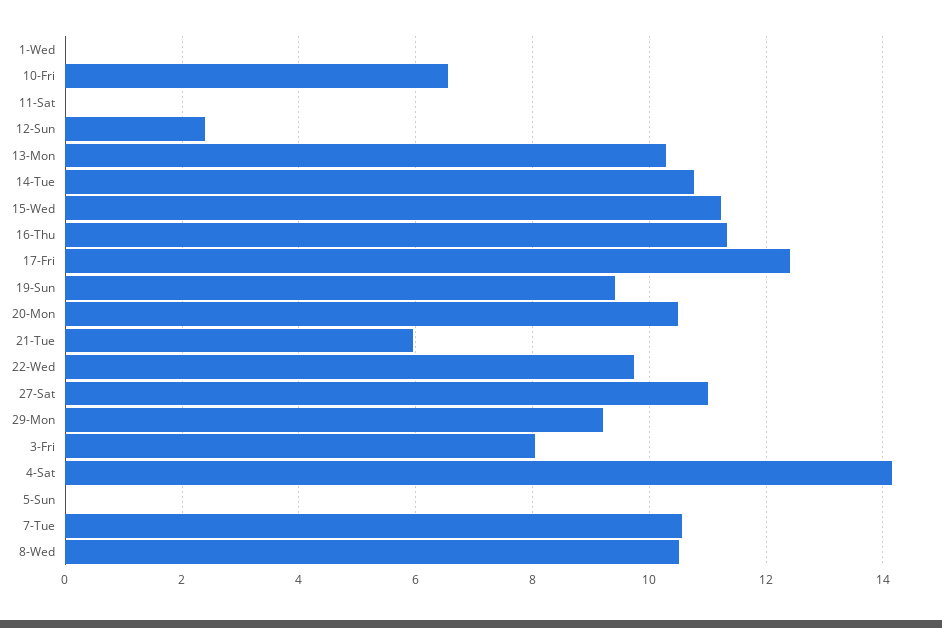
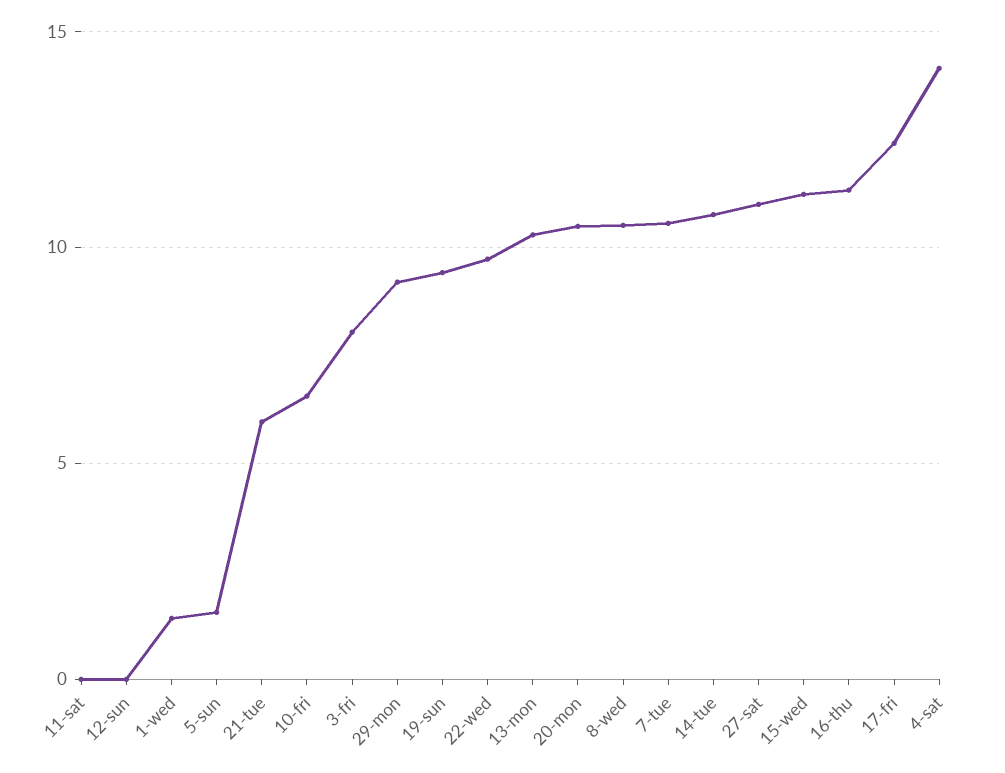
  {
-   "1-Wed": 0,
+   "1-Wed": 1.5,
    "10-Fri": 6.6,
    "11-Sat": 0,
-   "12-Sun": 2.4,
+   "12-Sun": 0,
    "13-Mon": 10.2,
    "14-Tue": 10.8,
    "15-Wed": 11.2,
    "16-Thu": 11.4,
    "17-Fri": 12.4,
    "19-Sun": 9.4,
    "20-Mon": 10.4,
    "21-Tue": 6,
    "22-Wed": 9.8,
    "27-Sat": 11,
    "29-Mon": 9.2,
    "3-Fri": 8,
    "4-Sat": 14.2,
-   "5-Sun": 0,
+   "5-Sun": 1.5,
    "7-Tue": 10.6,
    "8-Wed": 10.6
  }

